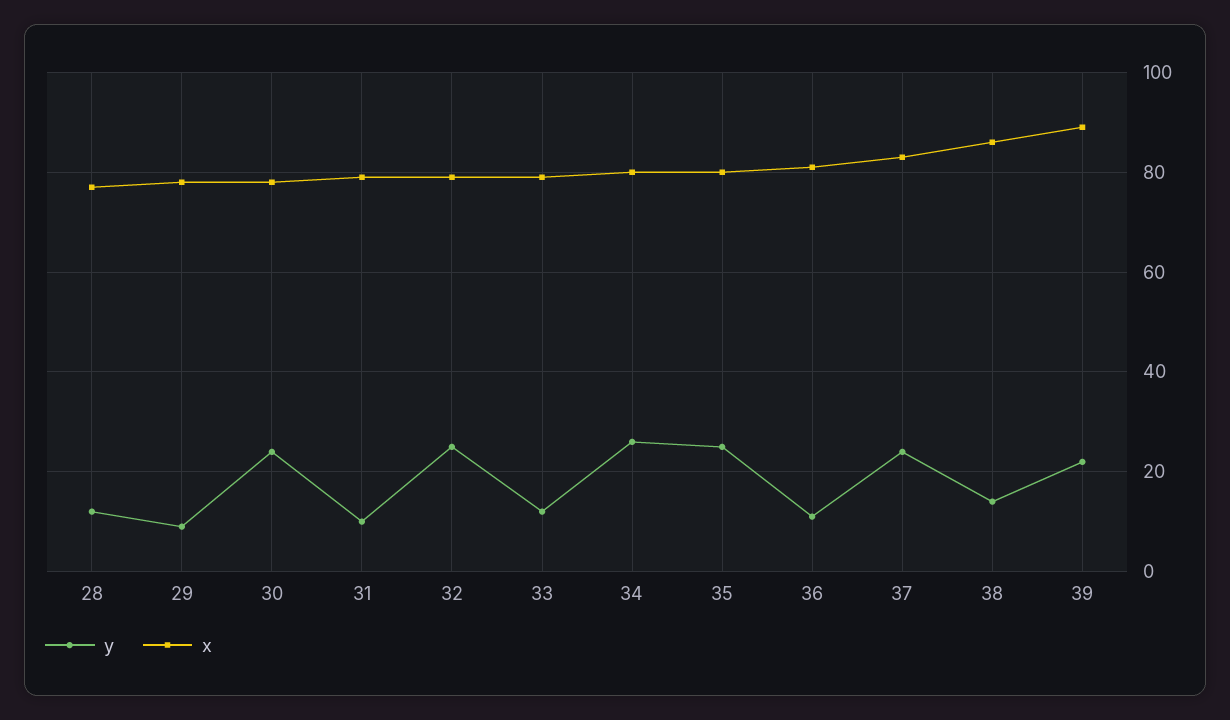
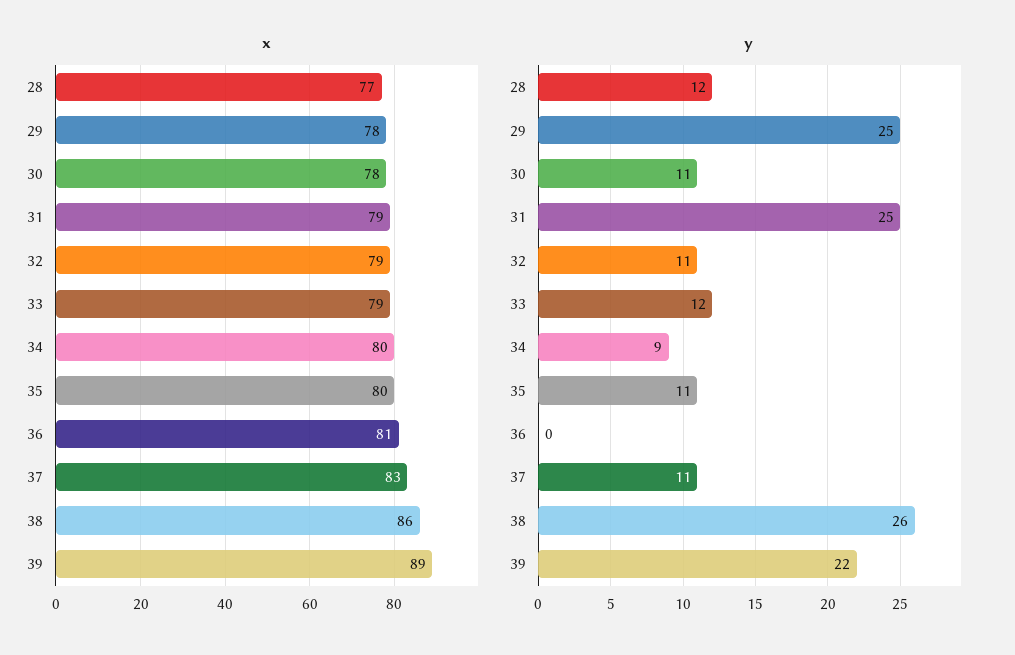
  {
    "y": {
      "28": 12,
-     "29": 10,
+     "29": 25,
-     "30": 25,
+     "30": 11,
-     "31": 10,
+     "31": 25,
-     "32": 25,
+     "32": 11,
      "33": 12,
-     "34": 25,
+     "34": 9,
-     "35": 25,
+     "35": 11,
-     "36": 10,
+     "36": 0,
-     "37": 25,
+     "37": 11,
-     "38": 15,
+     "38": 26,
      "39": 22
    },
    "x": {
      "28": 77,
      "29": 78,
      "30": 78,
      "31": 79,
      "32": 79,
      "33": 79,
      "34": 80,
      "35": 80,
      "36": 81,
      "37": 83,
      "38": 86,
      "39": 89
    }
  }

